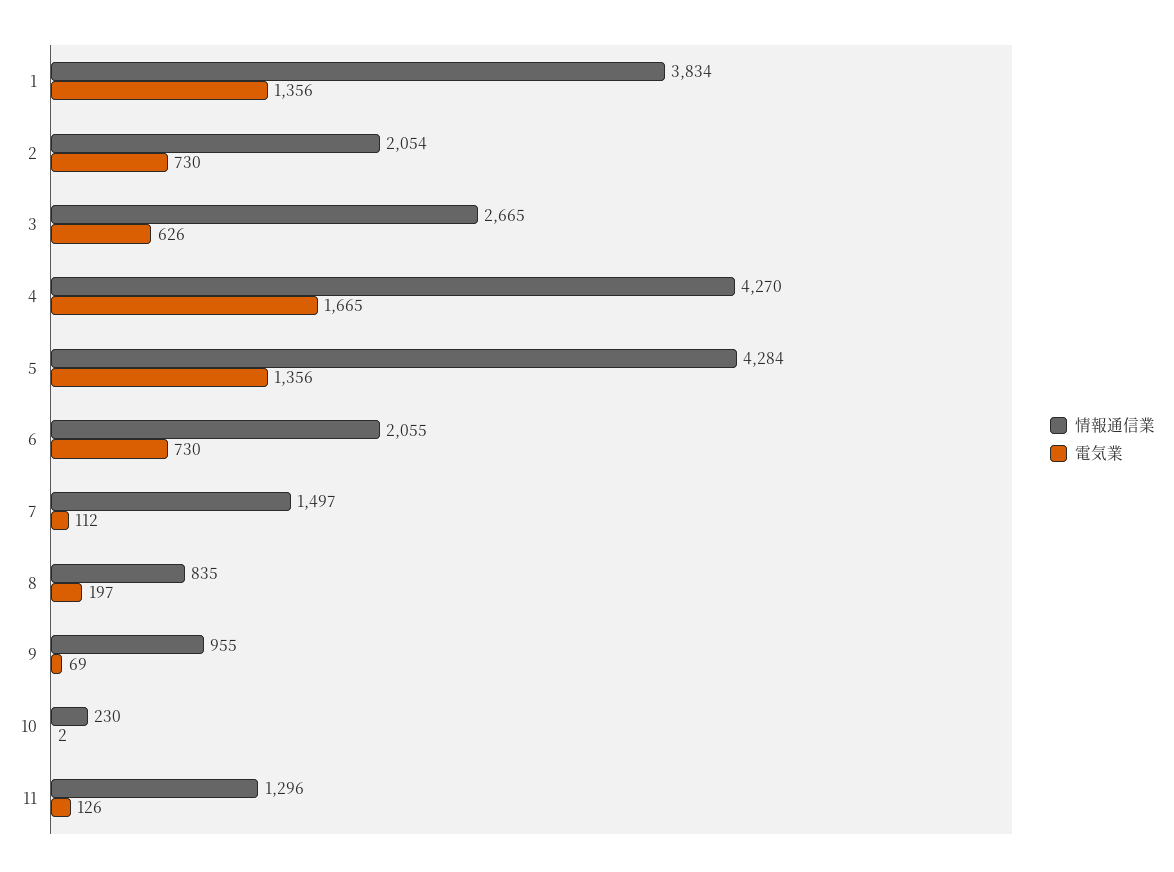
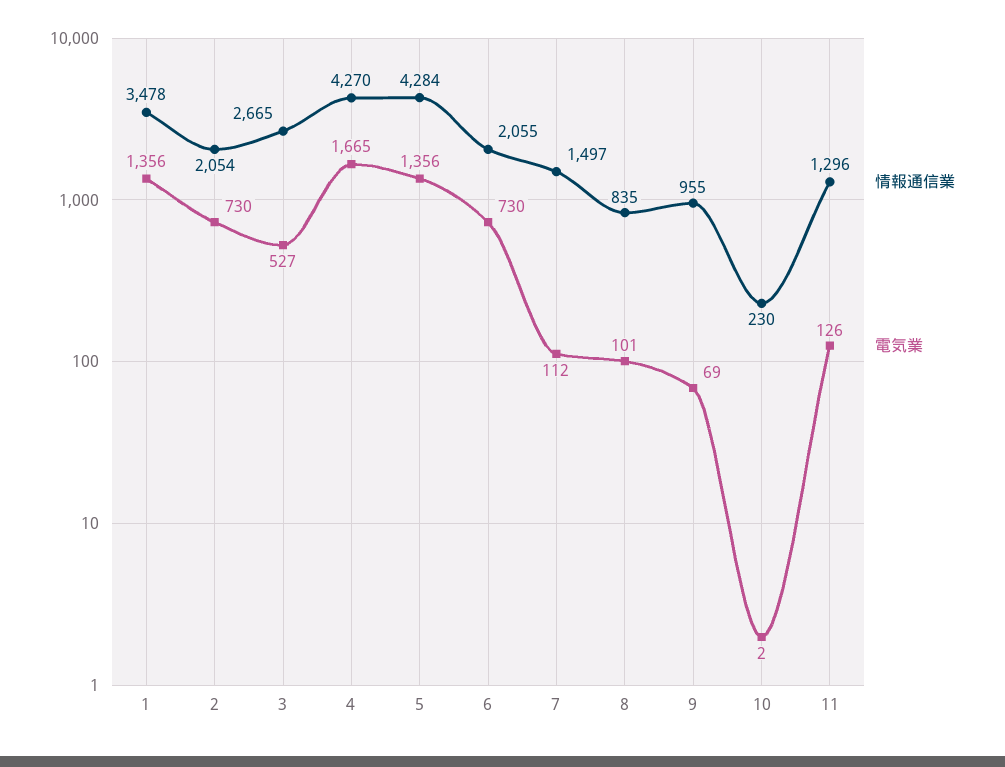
  {
    "情報通信業": {
-     "1": 3834,
+     "1": 3478,
      "2": 2054,
      "3": 2665,
      "4": 4270,
      "5": 4284,
      "6": 2055,
      "7": 1497,
      "8": 835,
      "9": 955,
      "10": 230,
      "11": 1296
    },
    "電気業": {
      "1": 1356,
      "2": 730,
-     "3": 626,
+     "3": 527,
      "4": 1665,
      "5": 1356,
      "6": 730,
      "7": 112,
-     "8": 197,
+     "8": 101,
      "9": 69,
      "10": 2,
      "11": 126
    }
  }

